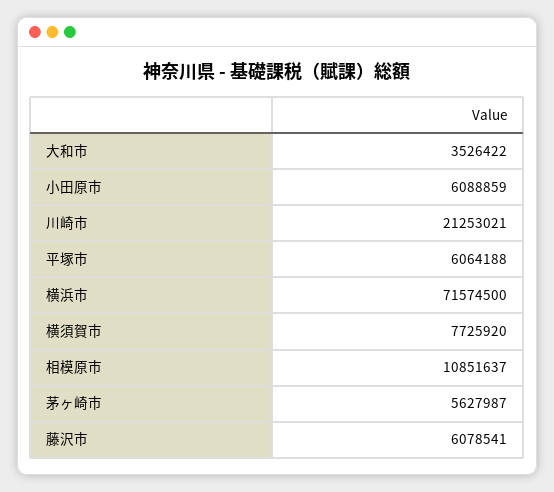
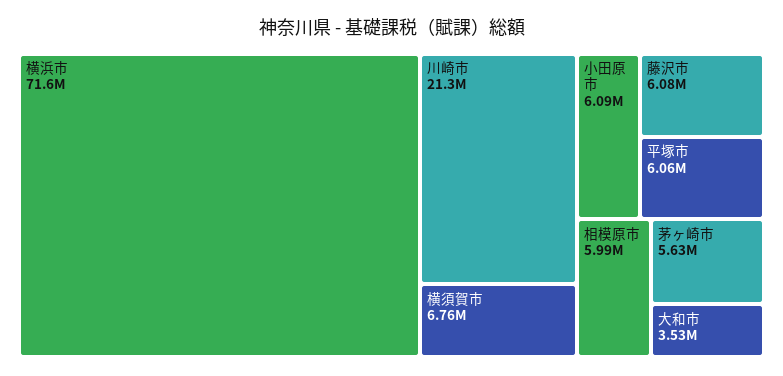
  {
    "大和市": 3526422,
    "小田原市": 6088859,
    "川崎市": 21253021,
    "平塚市": 6064188,
    "横浜市": 71574500,
-   "横須賀市": 7725920,
+   "横須賀市": 6760000,
-   "相模原市": 10851637,
+   "相模原市": 5990000,
    "茅ヶ崎市": 5627987,
    "藤沢市": 6078541
  }

